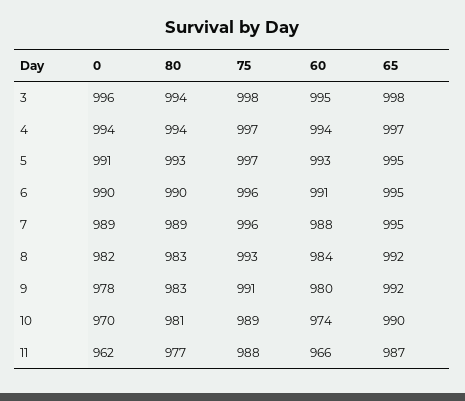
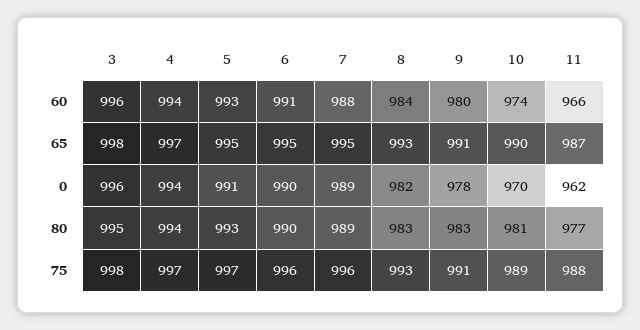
  {
    "0": {
      "3": 996,
      "4": 994,
      "5": 991,
      "6": 990,
      "7": 989,
      "8": 982,
      "9": 978,
      "10": 970,
      "11": 962
    },
    "80": {
-     "3": 994,
+     "3": 995,
      "4": 994,
      "5": 993,
      "6": 990,
      "7": 989,
      "8": 983,
      "9": 983,
      "10": 981,
      "11": 977
    },
    "75": {
      "3": 998,
      "4": 997,
      "5": 997,
      "6": 996,
      "7": 996,
      "8": 993,
      "9": 991,
      "10": 989,
      "11": 988
    },
    "60": {
-     "3": 995,
+     "3": 996,
      "4": 994,
      "5": 993,
      "6": 991,
      "7": 988,
      "8": 984,
      "9": 980,
      "10": 974,
      "11": 966
    },
    "65": {
      "3": 998,
      "4": 997,
      "5": 995,
      "6": 995,
      "7": 995,
-     "8": 992,
+     "8": 993,
-     "9": 992,
+     "9": 991,
      "10": 990,
      "11": 987
    }
  }

